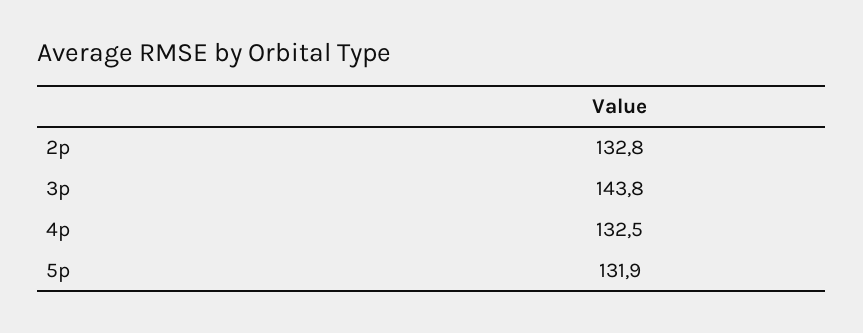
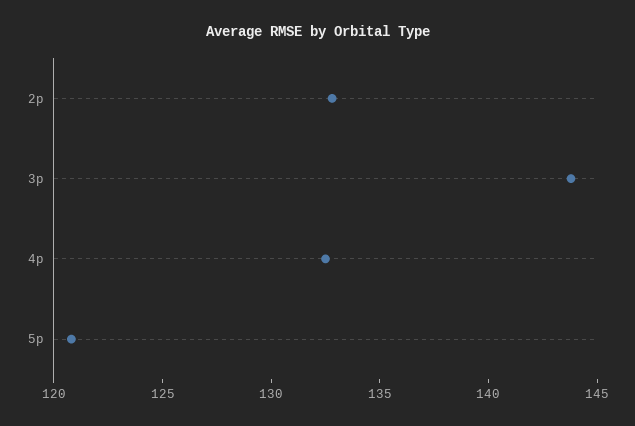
  {
    "2p": 132.8,
    "3p": 143.8,
    "4p": 132.5,
-   "5p": 131.9
+   "5p": 121
  }

